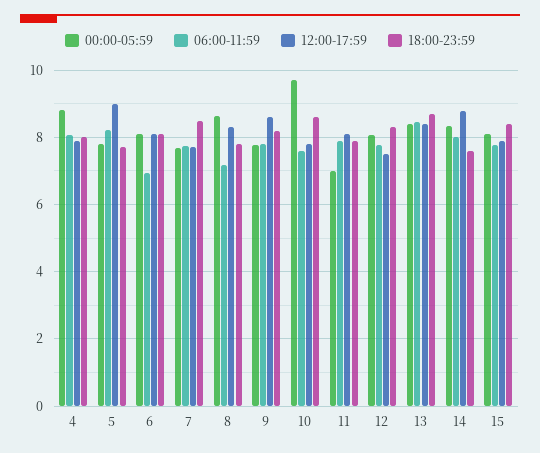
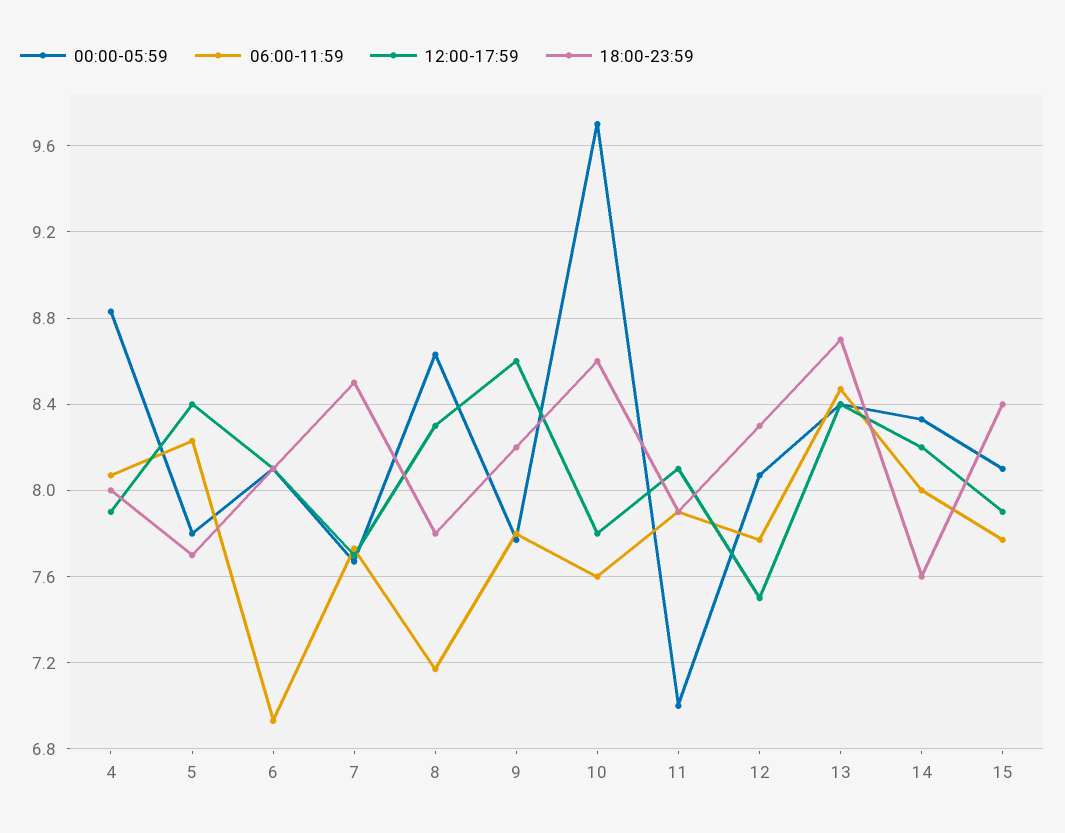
  {
    "00:00-05:59": {
      "4": 8.85,
      "5": 7.8,
      "6": 8.1,
      "7": 7.65,
      "8": 8.65,
      "9": 7.75,
      "10": 9.7,
      "11": 7,
      "12": 8.05,
      "13": 8.4,
      "14": 8.35,
      "15": 8.1
    },
    "06:00-11:59": {
      "4": 8.05,
      "5": 8.25,
      "6": 6.95,
      "7": 7.75,
      "8": 7.15,
      "9": 7.8,
      "10": 7.6,
      "11": 7.9,
      "12": 7.75,
      "13": 8.45,
      "14": 8,
      "15": 7.75
    },
    "12:00-17:59": {
      "4": 7.9,
-     "5": 9,
+     "5": 8.4,
      "6": 8.1,
      "7": 7.7,
      "8": 8.3,
      "9": 8.6,
      "10": 7.8,
      "11": 8.1,
      "12": 7.5,
      "13": 8.4,
-     "14": 8.8,
+     "14": 8.2,
      "15": 7.9
    },
    "18:00-23:59": {
      "4": 8,
      "5": 7.7,
      "6": 8.1,
      "7": 8.5,
      "8": 7.8,
      "9": 8.2,
      "10": 8.6,
      "11": 7.9,
      "12": 8.3,
      "13": 8.7,
      "14": 7.6,
      "15": 8.4
    }
  }

